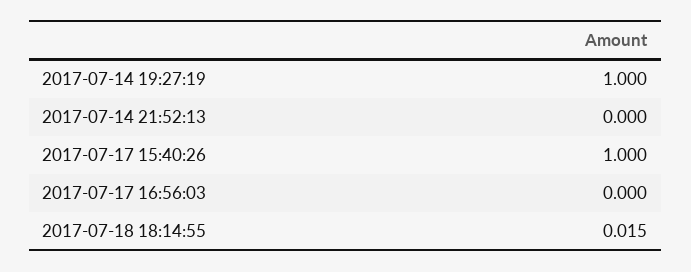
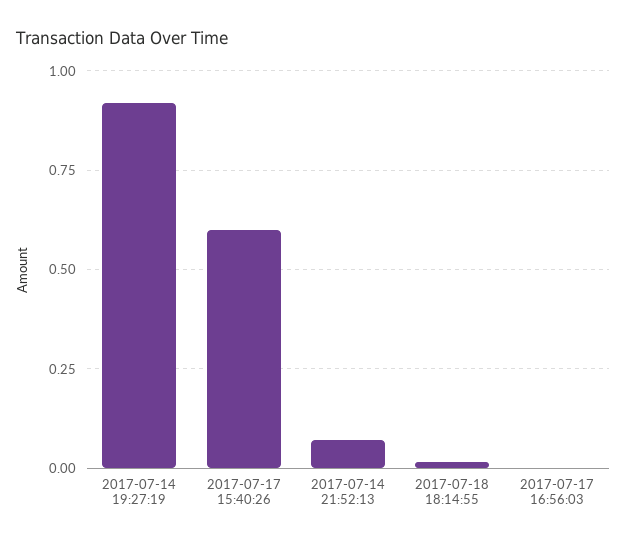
  {
-   "2017-07-14 19:27:19": 1,
+   "2017-07-14 19:27:19": 0.925,
-   "2017-07-14 21:52:13": 0,
+   "2017-07-14 21:52:13": 0.075,
-   "2017-07-17 15:40:26": 1,
+   "2017-07-17 15:40:26": 0.6,
    "2017-07-17 16:56:03": 0,
    "2017-07-18 18:14:55": 0.015
  }

